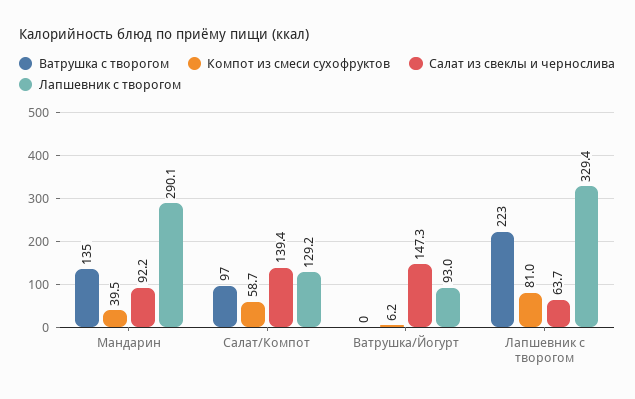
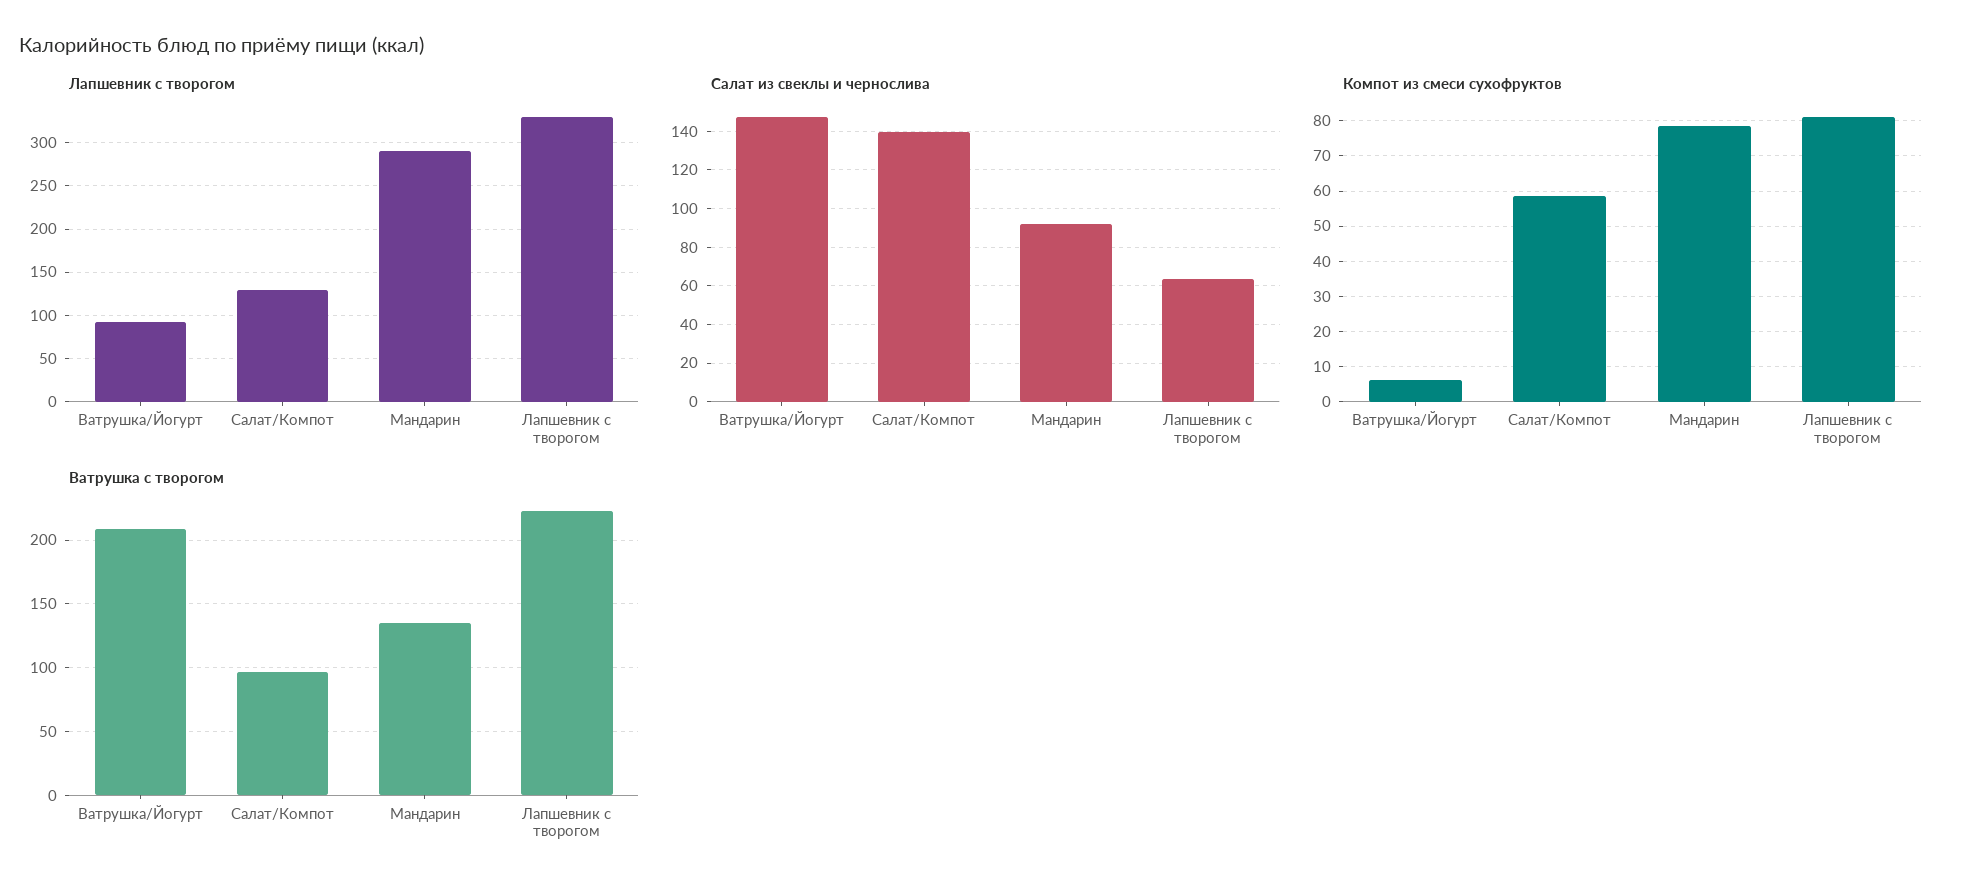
  {
    "Ватрушка с творогом": {
      "Мандарин": 135,
      "Салат/Компот": 97,
-     "Ватрушка/Йогурт": 0,
+     "Ватрушка/Йогурт": 210,
      "Лапшевник с творогом": 223
    },
    "Компот из смеси сухофруктов": {
-     "Мандарин": 39.5,
+     "Мандарин": 78,
      "Салат/Компот": 58.7,
      "Ватрушка/Йогурт": 6.2,
      "Лапшевник с творогом": 81
    },
    "Салат из свеклы и чернослива": {
      "Мандарин": 92.2,
      "Салат/Компот": 139.4,
      "Ватрушка/Йогурт": 147.3,
      "Лапшевник с творогом": 63.7
    },
    "Лапшевник с творогом": {
      "Мандарин": 290.1,
      "Салат/Компот": 129.2,
      "Ватрушка/Йогурт": 93,
      "Лапшевник с творогом": 329.4
    }
  }

